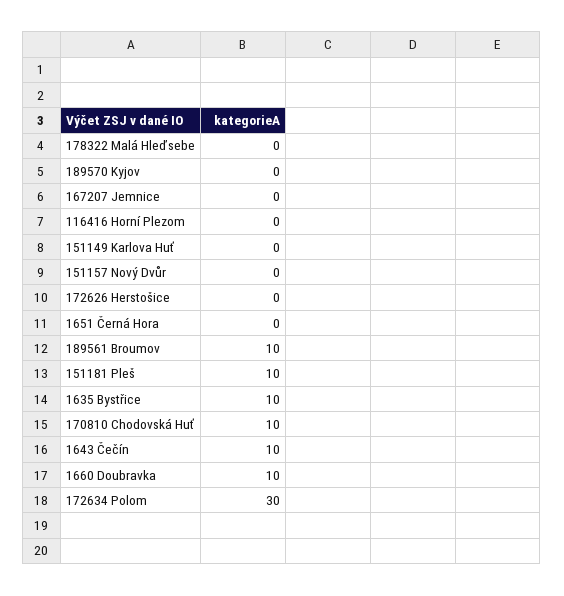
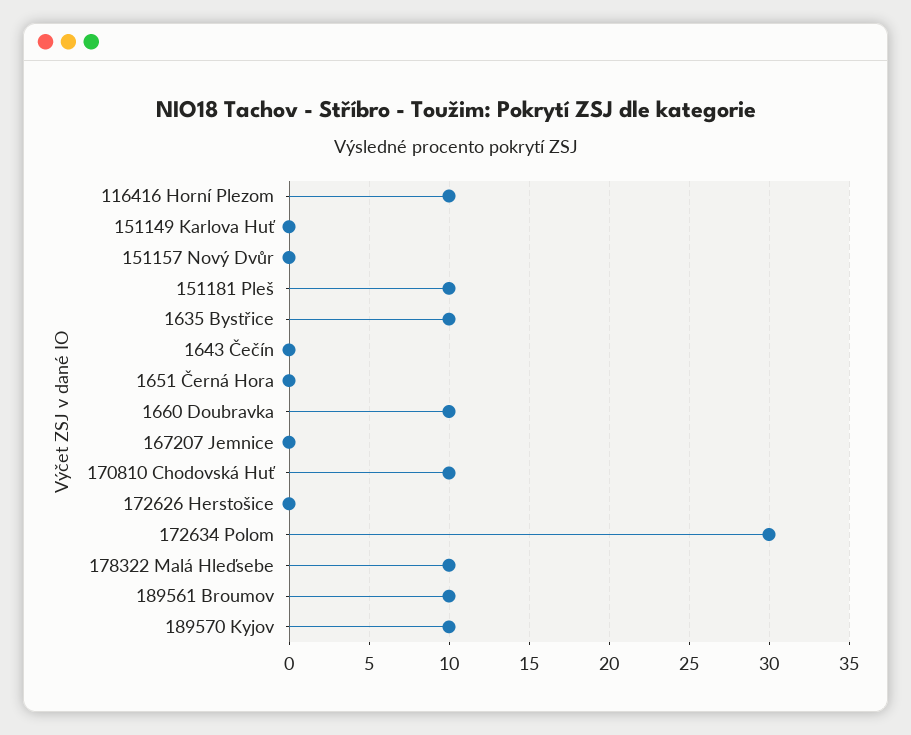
  {
-   "178322 Malá Hleďsebe": 0,
+   "178322 Malá Hleďsebe": 10,
-   "189570 Kyjov": 0,
+   "189570 Kyjov": 10,
    "167207 Jemnice": 0,
-   "116416 Horní Plezom": 0,
+   "116416 Horní Plezom": 10,
    "151149 Karlova Huť": 0,
    "151157 Nový Dvůr": 0,
    "172626 Herstošice": 0,
    "1651 Černá Hora": 0,
    "189561 Broumov": 10,
    "151181 Pleš": 10,
    "1635 Bystřice": 10,
    "170810 Chodovská Huť": 10,
-   "1643 Čečín": 10,
+   "1643 Čečín": 0,
    "1660 Doubravka": 10,
    "172634 Polom": 30
  }

